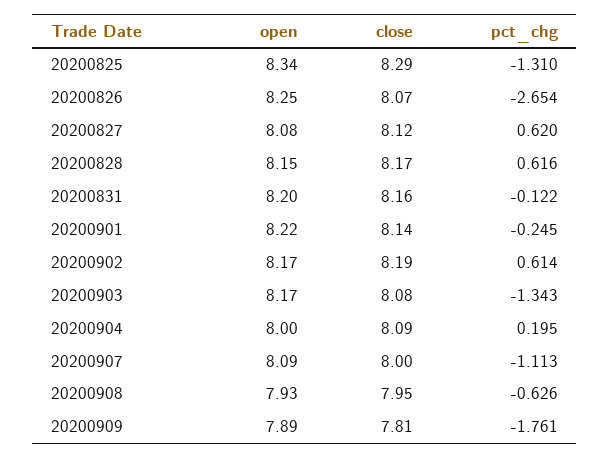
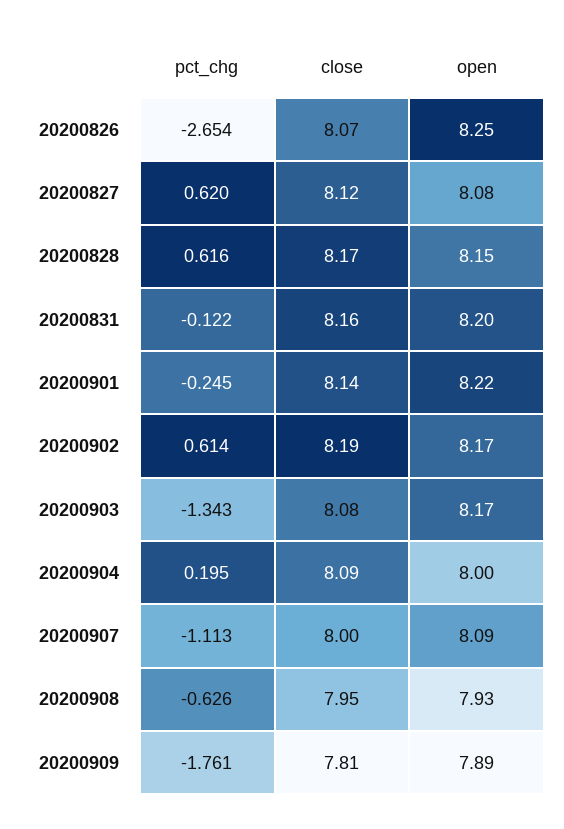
  {
    "open": {
-     "20200825": 8.34,
      "20200826": 8.25,
      "20200827": 8.08,
      "20200828": 8.15,
      "20200831": 8.2,
      "20200901": 8.22,
      "20200902": 8.17,
      "20200903": 8.17,
      "20200904": 8,
      "20200907": 8.09,
      "20200908": 7.93,
      "20200909": 7.89
    },
    "close": {
-     "20200825": 8.29,
      "20200826": 8.07,
      "20200827": 8.12,
      "20200828": 8.17,
      "20200831": 8.16,
      "20200901": 8.14,
      "20200902": 8.19,
      "20200903": 8.08,
      "20200904": 8.09,
      "20200907": 8,
      "20200908": 7.95,
      "20200909": 7.81
    },
    "pct_chg": {
-     "20200825": -1.31,
      "20200826": -2.654,
      "20200827": 0.62,
      "20200828": 0.616,
      "20200831": -0.122,
      "20200901": -0.245,
      "20200902": 0.614,
      "20200903": -1.343,
      "20200904": 0.195,
      "20200907": -1.113,
      "20200908": -0.626,
      "20200909": -1.761
    }
  }

